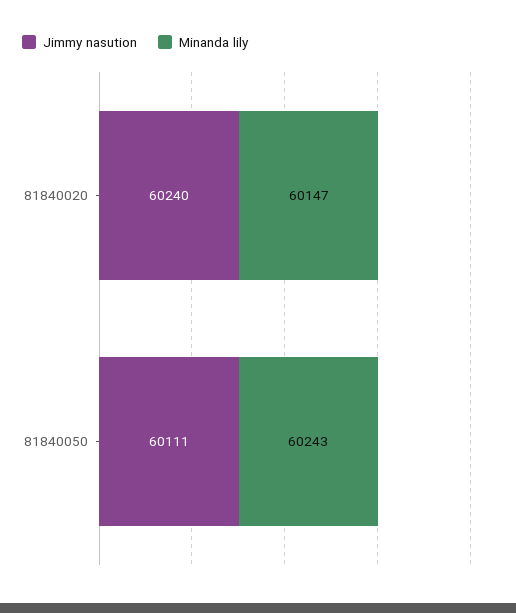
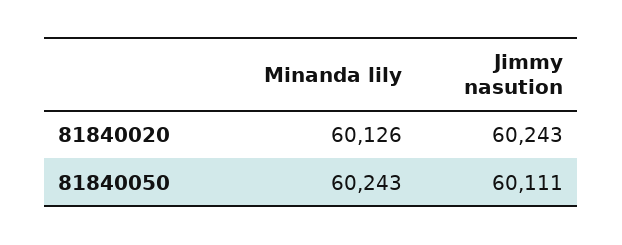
  {
    "Jimmy nasution": {
-     "81840020": 60240,
+     "81840020": 60243,
      "81840050": 60111
    },
    "Minanda lily": {
-     "81840020": 60147,
+     "81840020": 60126,
      "81840050": 60243
    }
  }

